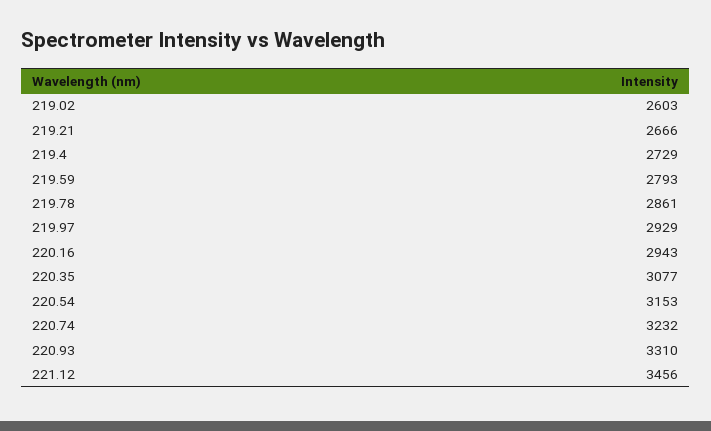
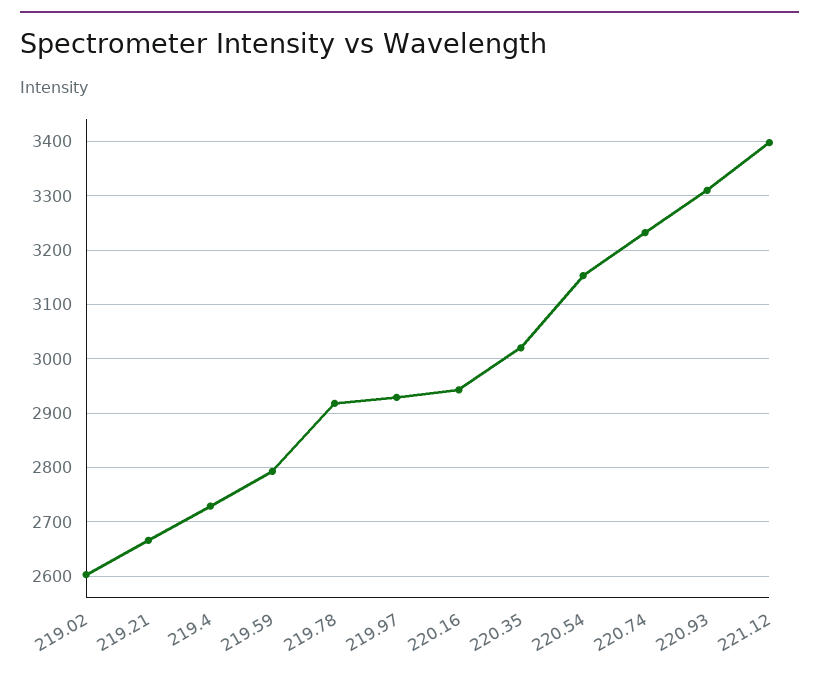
  {
    "219.02": 2603,
    "219.21": 2666,
    "219.4": 2729,
    "219.59": 2793,
-   "219.78": 2861,
+   "219.78": 2920,
    "219.97": 2929,
    "220.16": 2943,
-   "220.35": 3077,
+   "220.35": 3020,
    "220.54": 3153,
    "220.74": 3232,
    "220.93": 3310,
-   "221.12": 3456
+   "221.12": 3400
  }

